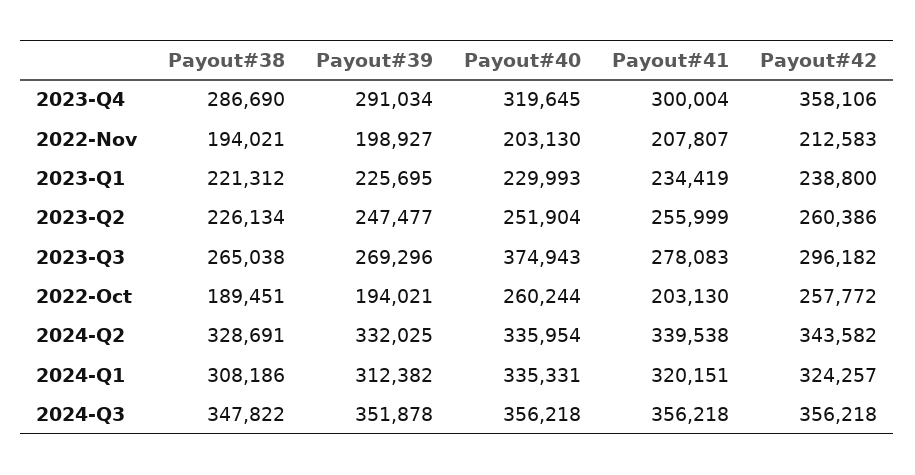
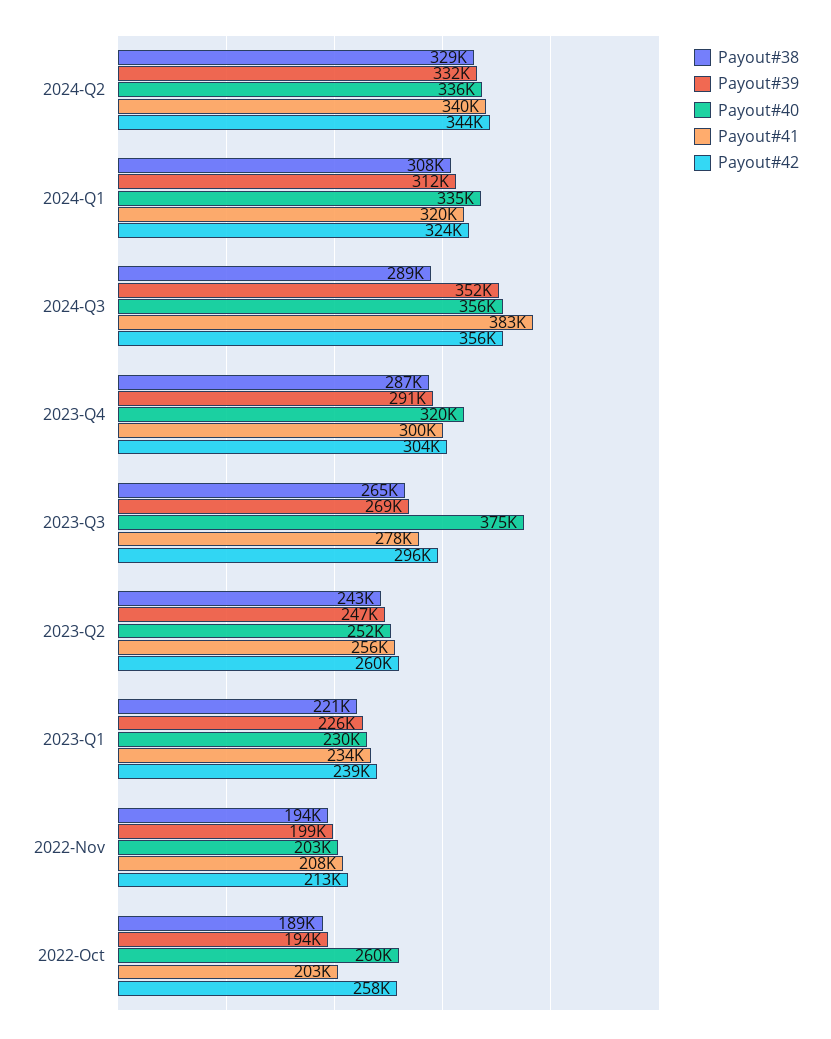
  {
    "Payout#38": {
      "2023-Q4": 286690,
      "2022-Nov": 194021,
      "2023-Q1": 221312,
-     "2023-Q2": 226134,
+     "2023-Q2": 243000,
      "2023-Q3": 265038,
      "2022-Oct": 189451,
      "2024-Q2": 328691,
      "2024-Q1": 308186,
-     "2024-Q3": 347822
+     "2024-Q3": 289000
    },
    "Payout#39": {
      "2023-Q4": 291034,
      "2022-Nov": 198927,
      "2023-Q1": 225695,
      "2023-Q2": 247477,
      "2023-Q3": 269296,
      "2022-Oct": 194021,
      "2024-Q2": 332025,
      "2024-Q1": 312382,
      "2024-Q3": 351878
    },
    "Payout#40": {
      "2023-Q4": 319645,
      "2022-Nov": 203130,
      "2023-Q1": 229993,
      "2023-Q2": 251904,
      "2023-Q3": 374943,
      "2022-Oct": 260244,
      "2024-Q2": 335954,
      "2024-Q1": 335331,
      "2024-Q3": 356218
    },
    "Payout#41": {
      "2023-Q4": 300004,
      "2022-Nov": 207807,
      "2023-Q1": 234419,
      "2023-Q2": 255999,
      "2023-Q3": 278083,
      "2022-Oct": 203130,
      "2024-Q2": 339538,
      "2024-Q1": 320151,
-     "2024-Q3": 356218
+     "2024-Q3": 383000
    },
    "Payout#42": {
-     "2023-Q4": 358106,
+     "2023-Q4": 304000,
      "2022-Nov": 212583,
      "2023-Q1": 238800,
      "2023-Q2": 260386,
      "2023-Q3": 296182,
      "2022-Oct": 257772,
      "2024-Q2": 343582,
      "2024-Q1": 324257,
      "2024-Q3": 356218
    }
  }

